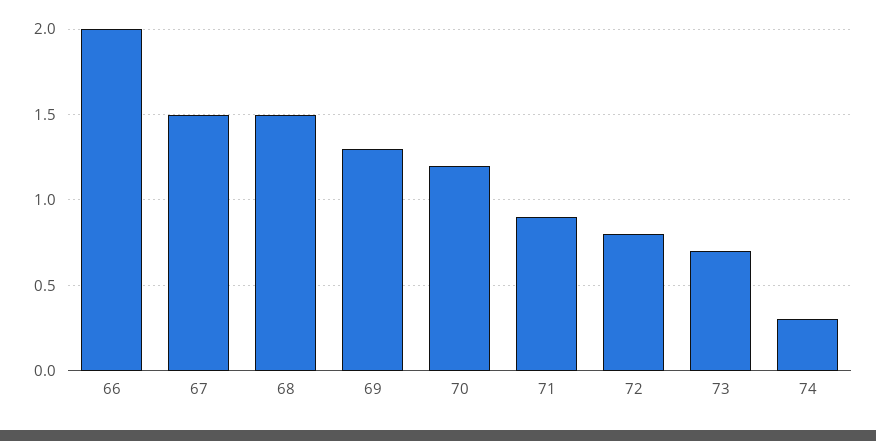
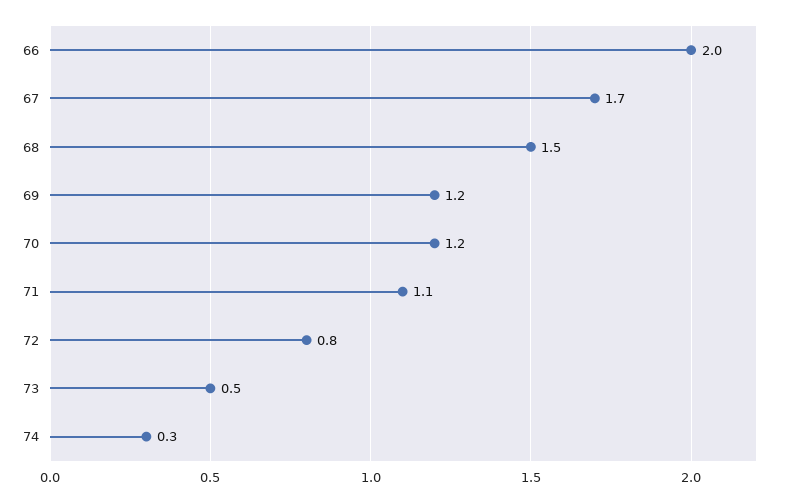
  {
    "66": 2,
-   "67": 1.5,
+   "67": 1.7,
    "68": 1.5,
-   "69": 1.3,
+   "69": 1.2,
    "70": 1.2,
-   "71": 0.9,
+   "71": 1.1,
    "72": 0.8,
-   "73": 0.7,
+   "73": 0.5,
    "74": 0.3
  }

